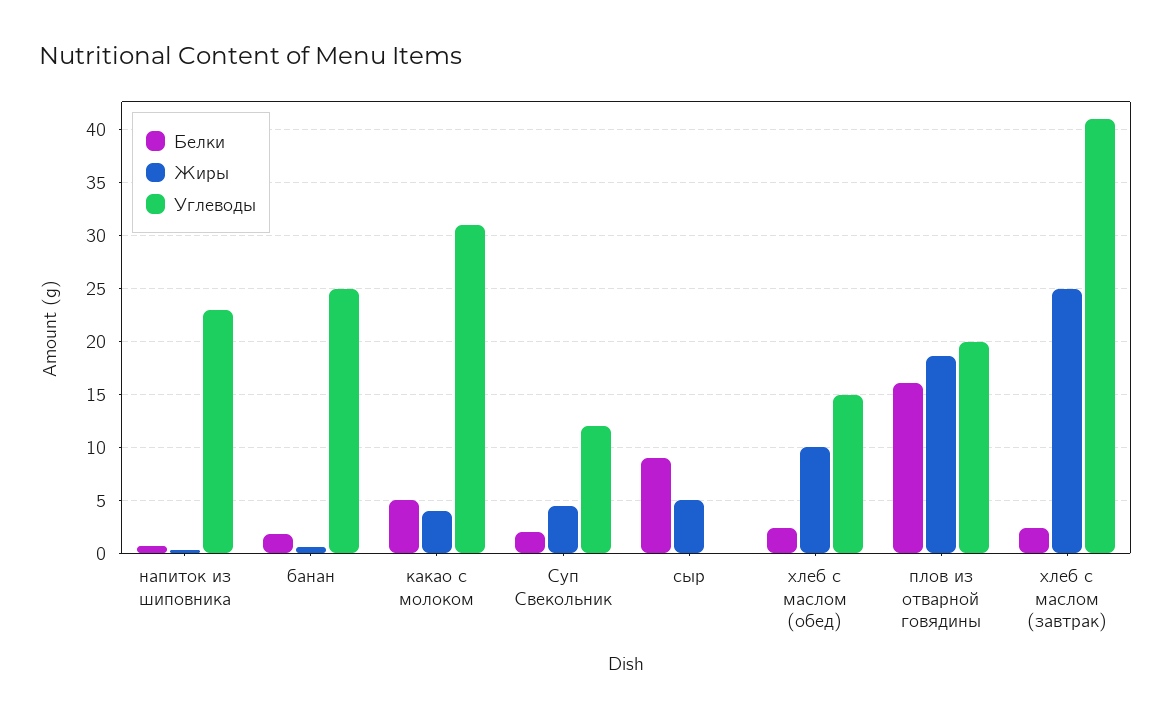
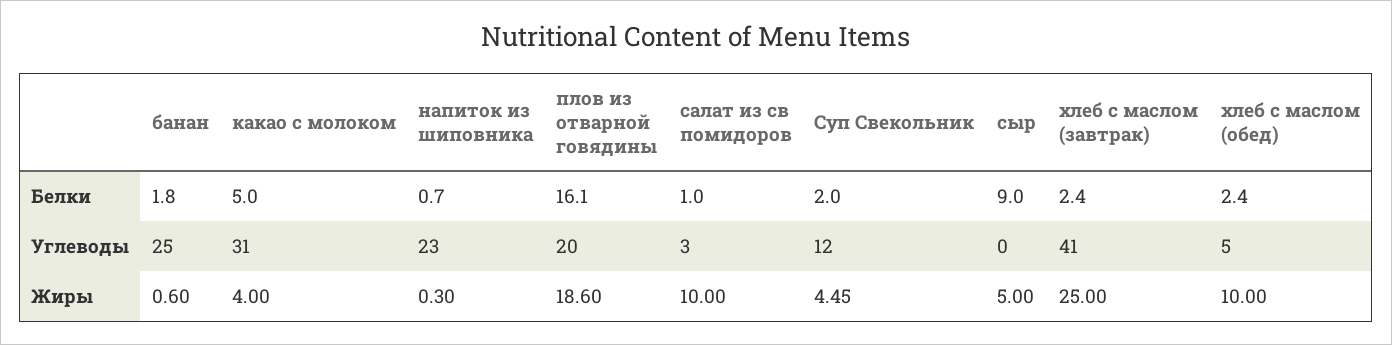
  {
    "Белки": {
      "напиток из шиповника": 0.7,
      "банан": 1.8,
      "какао с молоком": 5,
      "Суп Свекольник": 2,
      "сыр": 9,
      "хлеб с маслом (обед)": 2.4,
      "плов из отварной говядины": 16.1,
-     "хлеб с маслом (завтрак)": 2.4
+     "хлеб с маслом (завтрак)": 2.4,
+     "салат из св помидоров": 1
    },
    "Жиры": {
      "напиток из шиповника": 0.3,
      "банан": 0.6,
      "какао с молоком": 4,
      "Суп Свекольник": 4.45,
      "сыр": 5,
      "хлеб с маслом (обед)": 10,
      "плов из отварной говядины": 18.6,
-     "хлеб с маслом (завтрак)": 25
+     "хлеб с маслом (завтрак)": 25,
+     "салат из св помидоров": 10
    },
    "Углеводы": {
      "напиток из шиповника": 23,
      "банан": 25,
      "какао с молоком": 31,
      "Суп Свекольник": 12,
      "сыр": 0,
-     "хлеб с маслом (обед)": 15,
+     "хлеб с маслом (обед)": 5,
      "плов из отварной говядины": 20,
-     "хлеб с маслом (завтрак)": 41
+     "хлеб с маслом (завтрак)": 41,
+     "салат из св помидоров": 3
    }
  }

